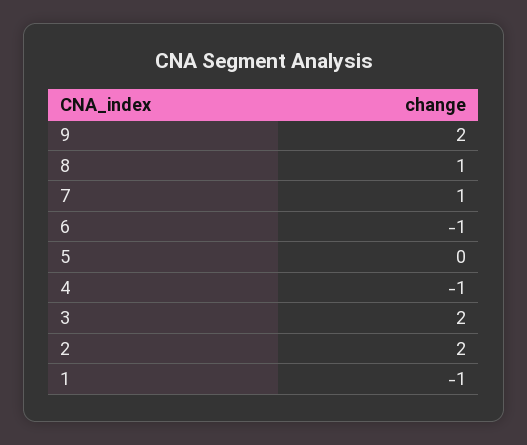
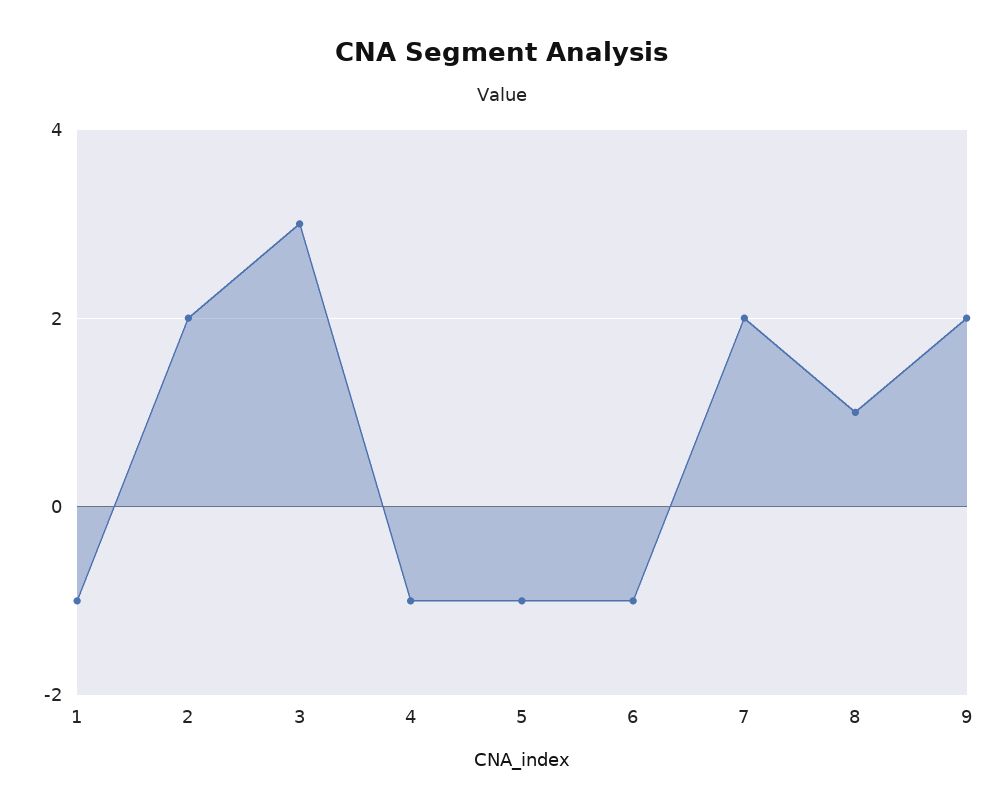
  {
    "9": 2,
    "8": 1,
-   "7": 1,
+   "7": 2,
    "6": -1,
-   "5": 0,
+   "5": -1,
    "4": -1,
-   "3": 2,
+   "3": 3,
    "2": 2,
    "1": -1
  }

